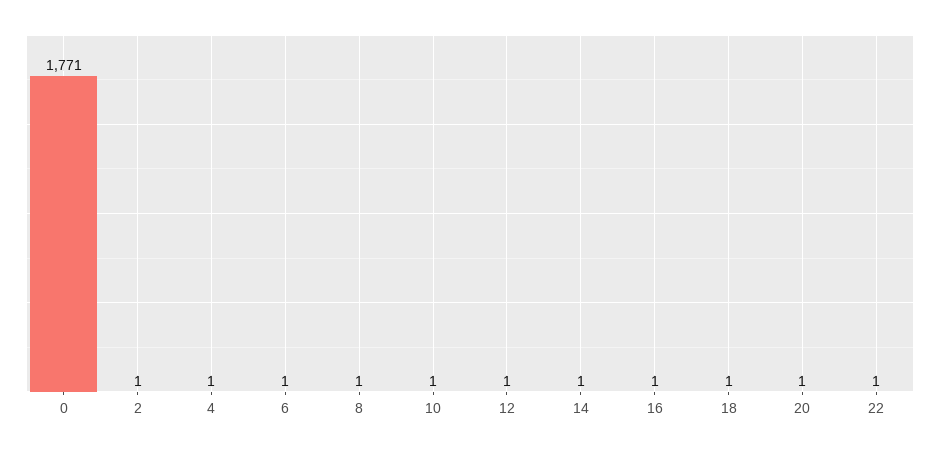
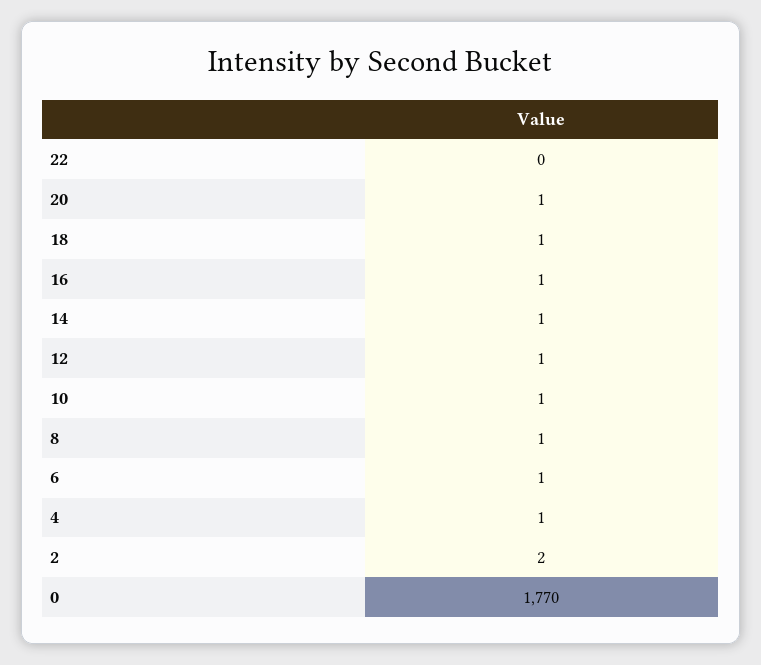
  {
-   "0": 1771,
+   "0": 1770,
-   "2": 1,
+   "2": 2,
    "4": 1,
    "6": 1,
    "8": 1,
    "10": 1,
    "12": 1,
    "14": 1,
    "16": 1,
    "18": 1,
    "20": 1,
-   "22": 1
+   "22": 0
  }

